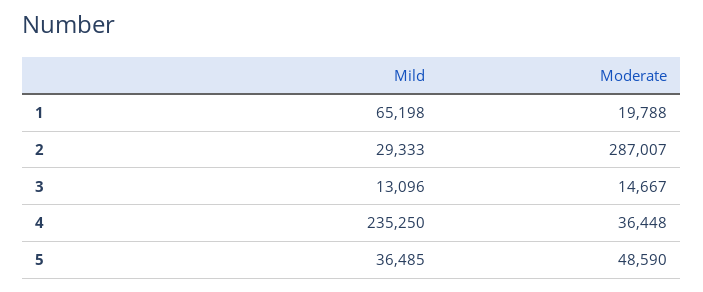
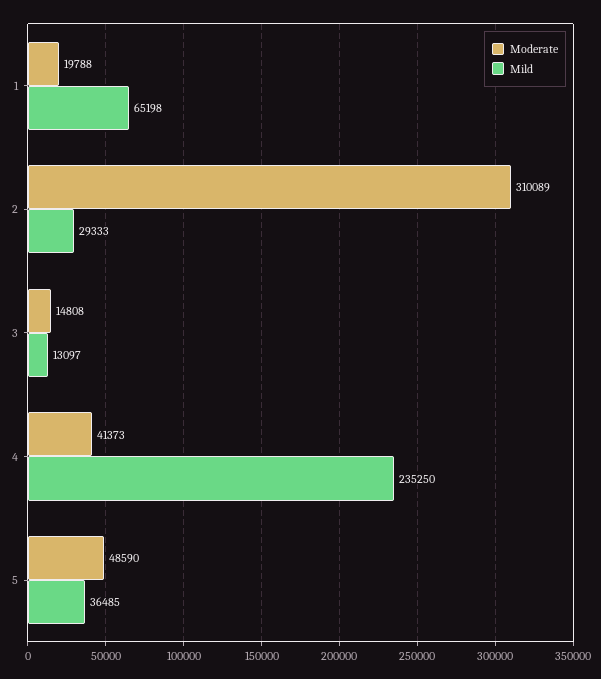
  {
    "Mild": {
      "1": 65198,
      "2": 29333,
-     "3": 13096,
+     "3": 13097,
      "4": 235250,
      "5": 36485
    },
    "Moderate": {
      "1": 19788,
-     "2": 287007,
+     "2": 310089,
-     "3": 14667,
+     "3": 14808,
-     "4": 36448,
+     "4": 41373,
      "5": 48590
    }
  }

